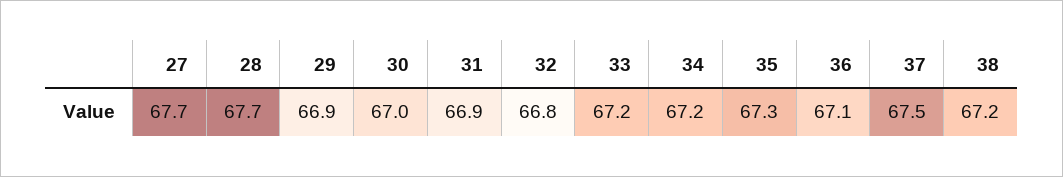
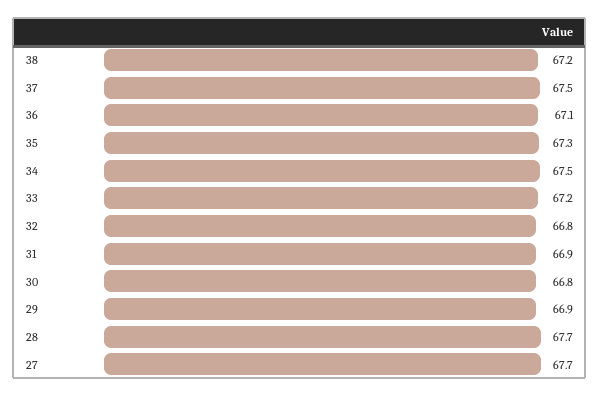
  {
    "27": 67.7,
    "28": 67.7,
    "29": 66.9,
-   "30": 67,
+   "30": 66.8,
    "31": 66.9,
    "32": 66.8,
    "33": 67.2,
-   "34": 67.2,
+   "34": 67.5,
    "35": 67.3,
    "36": 67.1,
    "37": 67.5,
    "38": 67.2
  }

